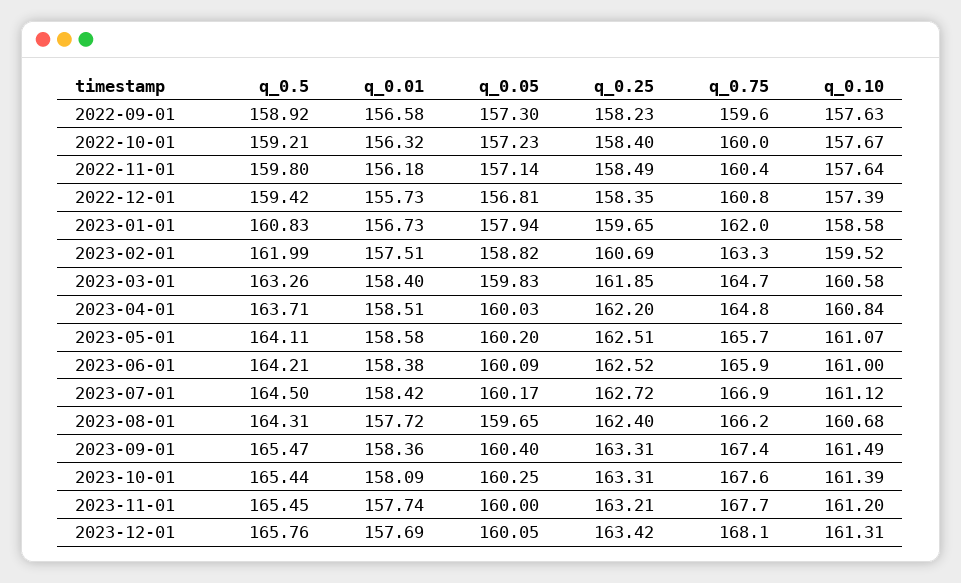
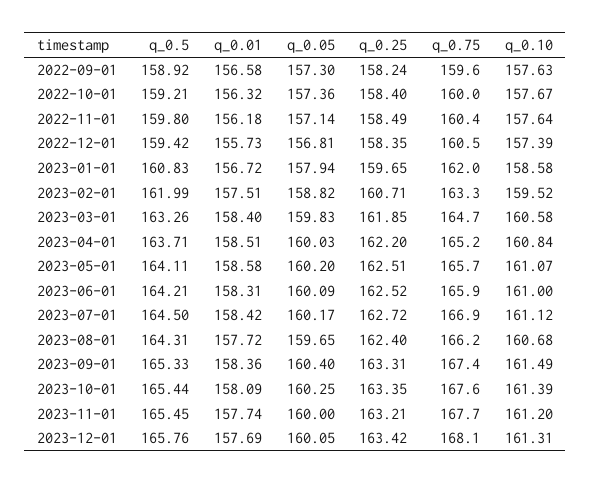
  {
    "q_0.5": {
      "2022-09-01": 158.92,
      "2022-10-01": 159.21,
      "2022-11-01": 159.8,
      "2022-12-01": 159.42,
      "2023-01-01": 160.83,
      "2023-02-01": 161.99,
      "2023-03-01": 163.26,
      "2023-04-01": 163.71,
      "2023-05-01": 164.11,
      "2023-06-01": 164.21,
      "2023-07-01": 164.5,
      "2023-08-01": 164.31,
-     "2023-09-01": 165.47,
+     "2023-09-01": 165.33,
      "2023-10-01": 165.44,
      "2023-11-01": 165.45,
      "2023-12-01": 165.76
    },
    "q_0.01": {
      "2022-09-01": 156.58,
      "2022-10-01": 156.32,
      "2022-11-01": 156.18,
      "2022-12-01": 155.73,
-     "2023-01-01": 156.73,
+     "2023-01-01": 156.72,
      "2023-02-01": 157.51,
      "2023-03-01": 158.4,
      "2023-04-01": 158.51,
      "2023-05-01": 158.58,
-     "2023-06-01": 158.38,
+     "2023-06-01": 158.31,
      "2023-07-01": 158.42,
      "2023-08-01": 157.72,
      "2023-09-01": 158.36,
      "2023-10-01": 158.09,
      "2023-11-01": 157.74,
      "2023-12-01": 157.69
    },
    "q_0.05": {
      "2022-09-01": 157.3,
-     "2022-10-01": 157.23,
+     "2022-10-01": 157.36,
      "2022-11-01": 157.14,
      "2022-12-01": 156.81,
      "2023-01-01": 157.94,
      "2023-02-01": 158.82,
      "2023-03-01": 159.83,
      "2023-04-01": 160.03,
      "2023-05-01": 160.2,
      "2023-06-01": 160.09,
      "2023-07-01": 160.17,
      "2023-08-01": 159.65,
      "2023-09-01": 160.4,
      "2023-10-01": 160.25,
      "2023-11-01": 160,
      "2023-12-01": 160.05
    },
    "q_0.25": {
-     "2022-09-01": 158.23,
+     "2022-09-01": 158.24,
      "2022-10-01": 158.4,
      "2022-11-01": 158.49,
      "2022-12-01": 158.35,
      "2023-01-01": 159.65,
-     "2023-02-01": 160.69,
+     "2023-02-01": 160.71,
      "2023-03-01": 161.85,
      "2023-04-01": 162.2,
      "2023-05-01": 162.51,
      "2023-06-01": 162.52,
      "2023-07-01": 162.72,
      "2023-08-01": 162.4,
      "2023-09-01": 163.31,
-     "2023-10-01": 163.31,
+     "2023-10-01": 163.35,
      "2023-11-01": 163.21,
      "2023-12-01": 163.42
    },
    "q_0.75": {
      "2022-09-01": 159.6,
      "2022-10-01": 160,
      "2022-11-01": 160.4,
-     "2022-12-01": 160.8,
+     "2022-12-01": 160.5,
      "2023-01-01": 162,
      "2023-02-01": 163.3,
      "2023-03-01": 164.7,
-     "2023-04-01": 164.8,
+     "2023-04-01": 165.2,
      "2023-05-01": 165.7,
      "2023-06-01": 165.9,
      "2023-07-01": 166.9,
      "2023-08-01": 166.2,
      "2023-09-01": 167.4,
      "2023-10-01": 167.6,
      "2023-11-01": 167.7,
      "2023-12-01": 168.1
    },
    "q_0.10": {
      "2022-09-01": 157.63,
      "2022-10-01": 157.67,
      "2022-11-01": 157.64,
      "2022-12-01": 157.39,
      "2023-01-01": 158.58,
      "2023-02-01": 159.52,
      "2023-03-01": 160.58,
      "2023-04-01": 160.84,
      "2023-05-01": 161.07,
      "2023-06-01": 161,
      "2023-07-01": 161.12,
      "2023-08-01": 160.68,
      "2023-09-01": 161.49,
      "2023-10-01": 161.39,
      "2023-11-01": 161.2,
      "2023-12-01": 161.31
    }
  }

